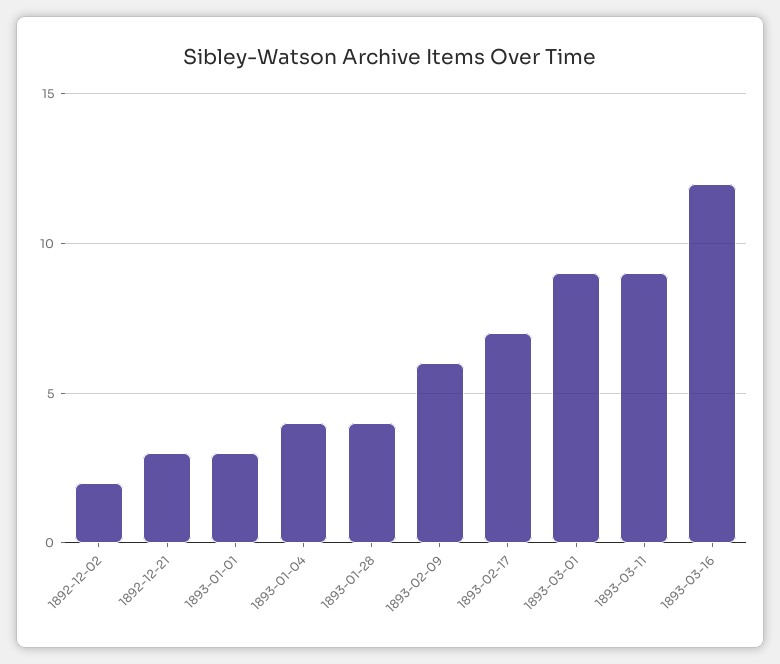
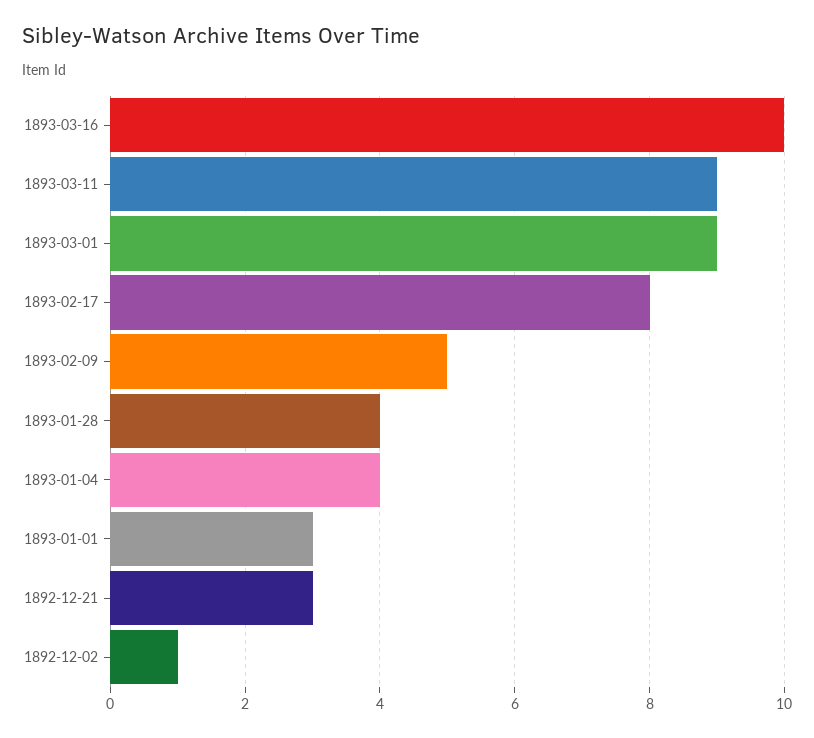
  {
-   "1892-12-02": 2,
+   "1892-12-02": 1,
    "1892-12-21": 3,
    "1893-01-01": 3,
    "1893-01-04": 4,
    "1893-01-28": 4,
-   "1893-02-09": 6,
+   "1893-02-09": 5,
-   "1893-02-17": 7,
+   "1893-02-17": 8,
    "1893-03-01": 9,
    "1893-03-11": 9,
-   "1893-03-16": 12
+   "1893-03-16": 10
  }

